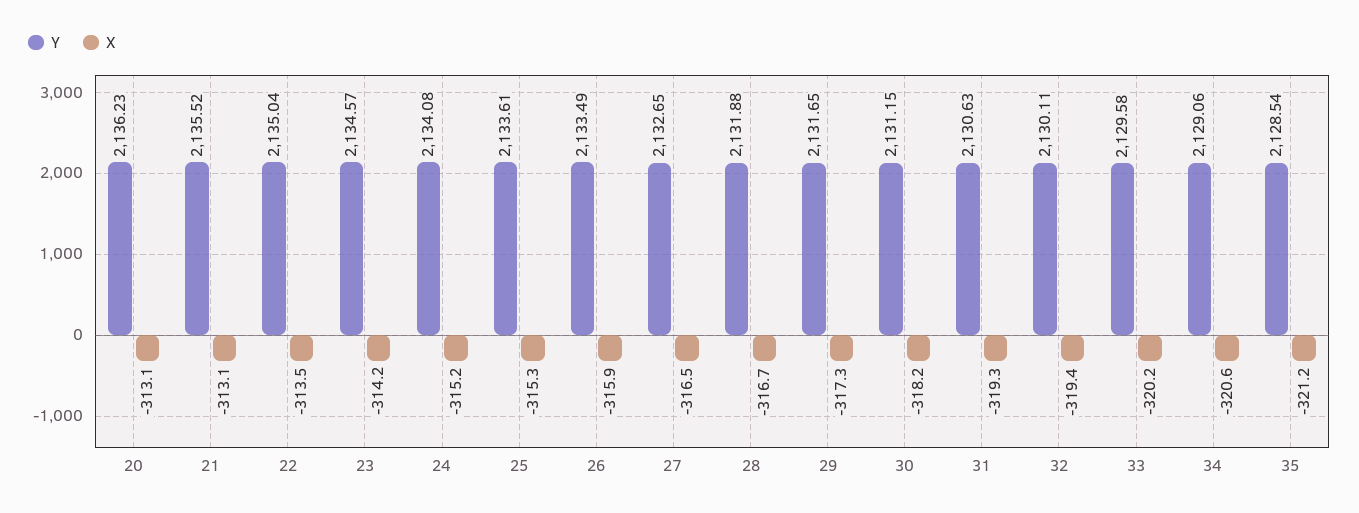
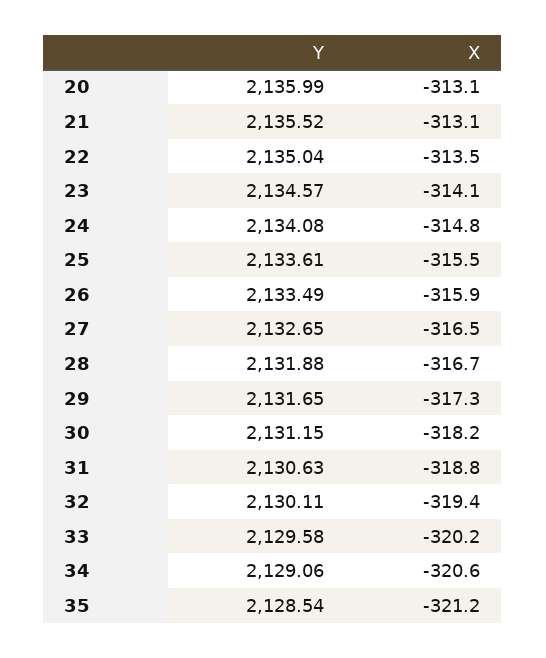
  {
    "Y": {
-     "20": 2136.23,
+     "20": 2135.99,
      "21": 2135.52,
      "22": 2135.04,
      "23": 2134.57,
      "24": 2134.08,
      "25": 2133.61,
      "26": 2133.49,
      "27": 2132.65,
      "28": 2131.88,
      "29": 2131.65,
      "30": 2131.15,
      "31": 2130.63,
      "32": 2130.11,
      "33": 2129.58,
      "34": 2129.06,
      "35": 2128.54
    },
    "X": {
      "20": -313.1,
      "21": -313.1,
      "22": -313.5,
-     "23": -314.2,
+     "23": -314.1,
-     "24": -315.2,
+     "24": -314.8,
-     "25": -315.3,
+     "25": -315.5,
      "26": -315.9,
      "27": -316.5,
      "28": -316.7,
      "29": -317.3,
      "30": -318.2,
-     "31": -319.3,
+     "31": -318.8,
      "32": -319.4,
      "33": -320.2,
      "34": -320.6,
      "35": -321.2
    }
  }

